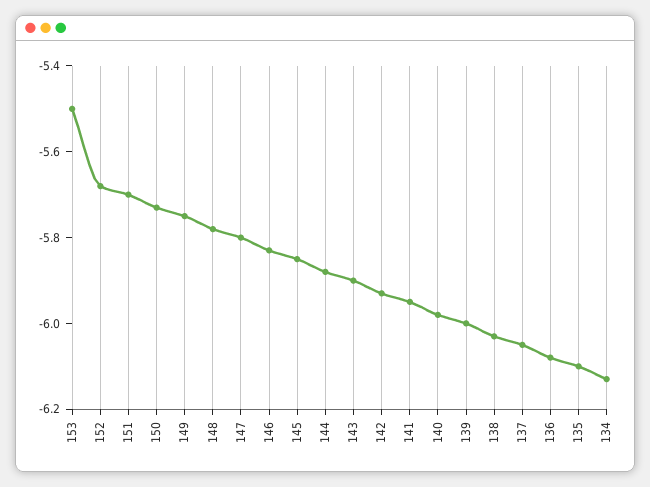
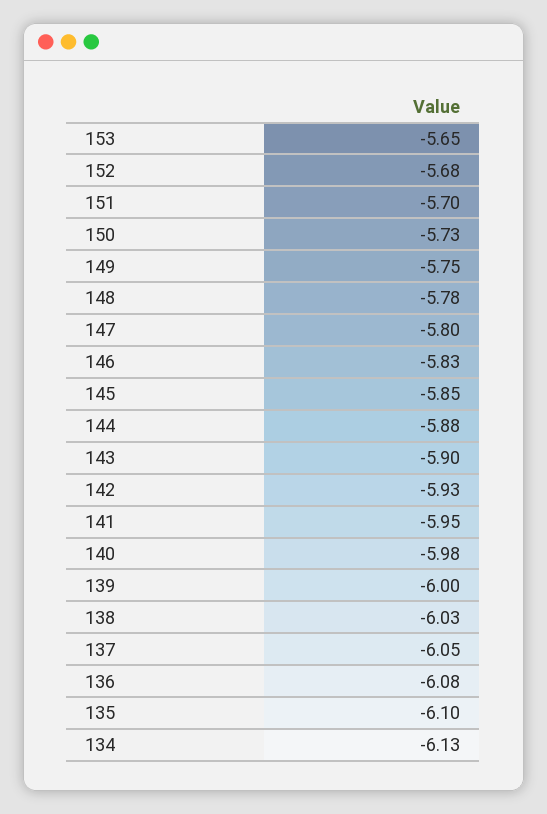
  {
-   "153": -5.5,
+   "153": -5.65,
    "152": -5.68,
    "151": -5.7,
    "150": -5.73,
    "149": -5.75,
    "148": -5.78,
    "147": -5.8,
    "146": -5.83,
    "145": -5.85,
    "144": -5.88,
    "143": -5.9,
    "142": -5.93,
    "141": -5.95,
    "140": -5.98,
    "139": -6,
    "138": -6.03,
    "137": -6.05,
    "136": -6.08,
    "135": -6.1,
    "134": -6.13
  }

